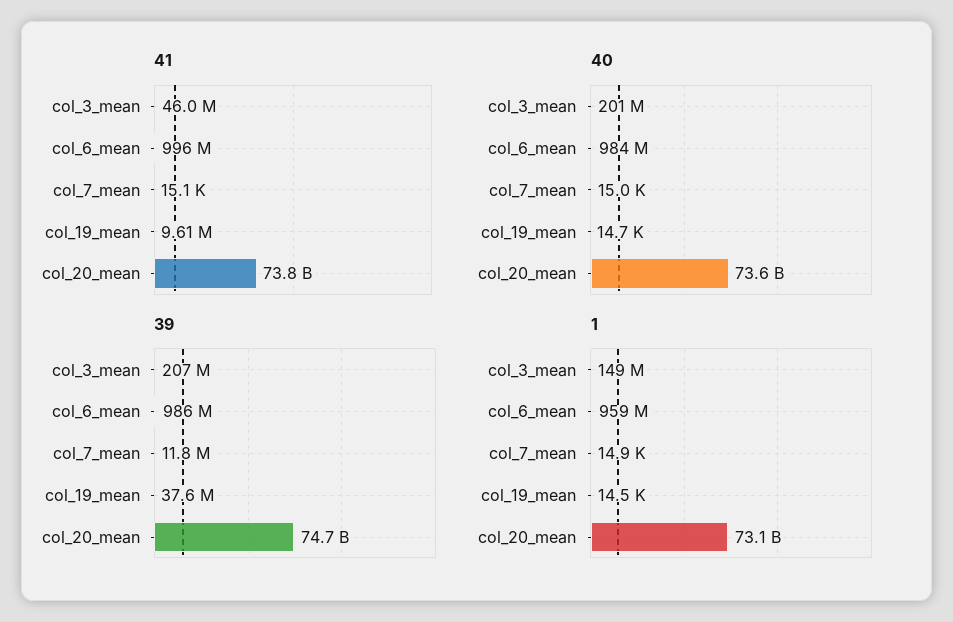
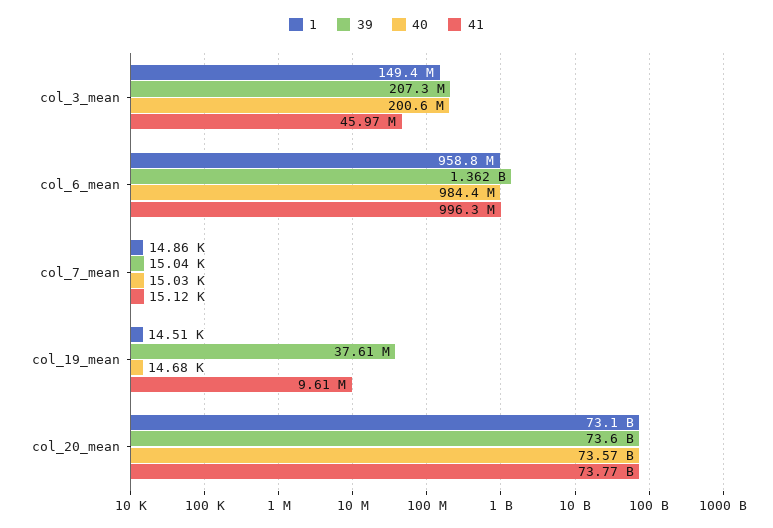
  {
    "41": {
      "col_3_mean": 45970000,
      "col_6_mean": 996300000,
      "col_7_mean": 15120,
      "col_19_mean": 9610000,
      "col_20_mean": 73770000000
    },
    "40": {
      "col_3_mean": 200600000,
      "col_6_mean": 984400000,
      "col_7_mean": 15030,
      "col_19_mean": 14680,
      "col_20_mean": 73570000000
    },
    "39": {
      "col_3_mean": 207300000,
-     "col_6_mean": 986000000,
+     "col_6_mean": 1362000000,
-     "col_7_mean": 11800000,
+     "col_7_mean": 15040,
      "col_19_mean": 37610000,
-     "col_20_mean": 74700000000
+     "col_20_mean": 73600000000
    },
    "1": {
      "col_3_mean": 149400000,
      "col_6_mean": 958800000,
      "col_7_mean": 14860,
      "col_19_mean": 14510,
      "col_20_mean": 73100000000
    }
  }

